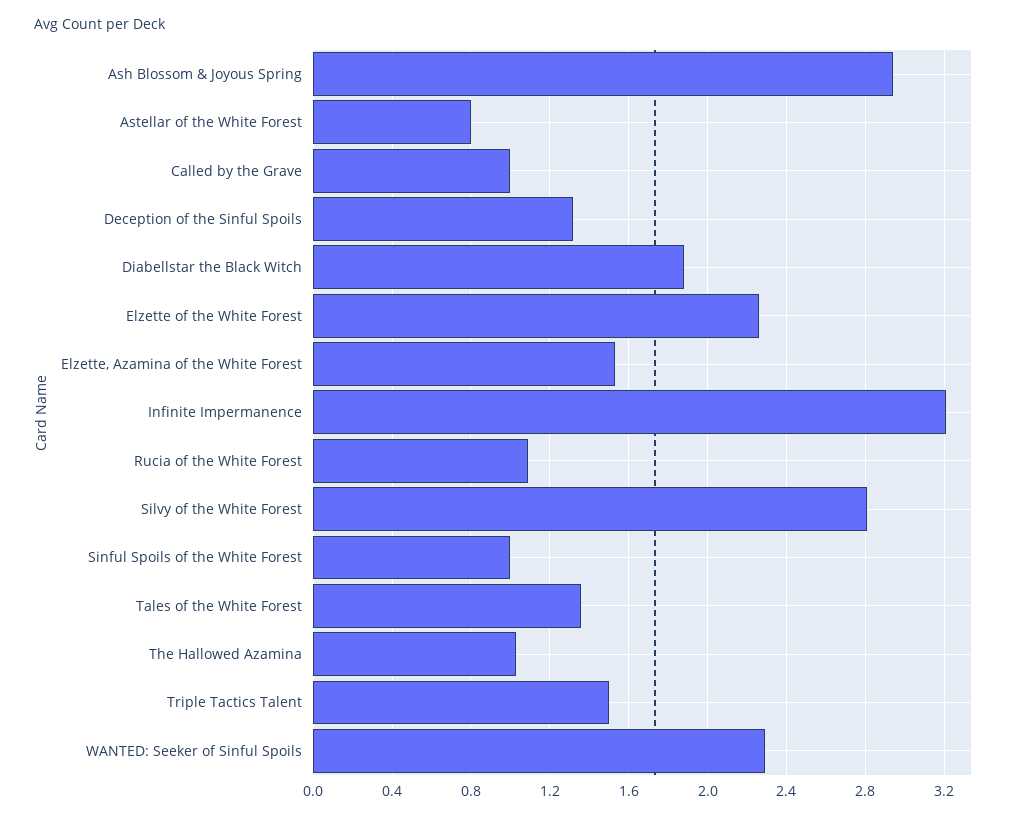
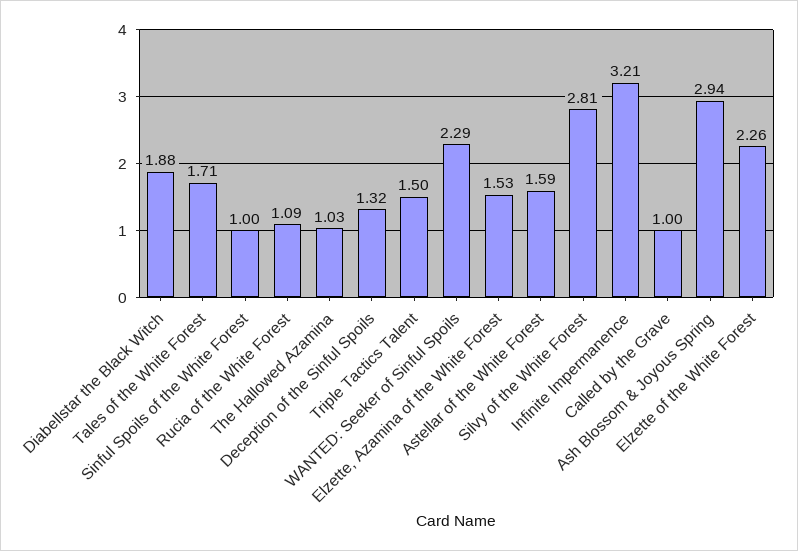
  {
    "Ash Blossom & Joyous Spring": 2.94,
-   "Astellar of the White Forest": 0.8,
+   "Astellar of the White Forest": 1.59,
    "Called by the Grave": 1,
    "Deception of the Sinful Spoils": 1.32,
    "Diabellstar the Black Witch": 1.88,
    "Elzette of the White Forest": 2.26,
    "Elzette, Azamina of the White Forest": 1.53,
    "Infinite Impermanence": 3.21,
    "Rucia of the White Forest": 1.09,
    "Silvy of the White Forest": 2.81,
    "Sinful Spoils of the White Forest": 1,
-   "Tales of the White Forest": 1.35,
+   "Tales of the White Forest": 1.71,
    "The Hallowed Azamina": 1.03,
    "Triple Tactics Talent": 1.5,
    "WANTED: Seeker of Sinful Spoils": 2.29
  }

